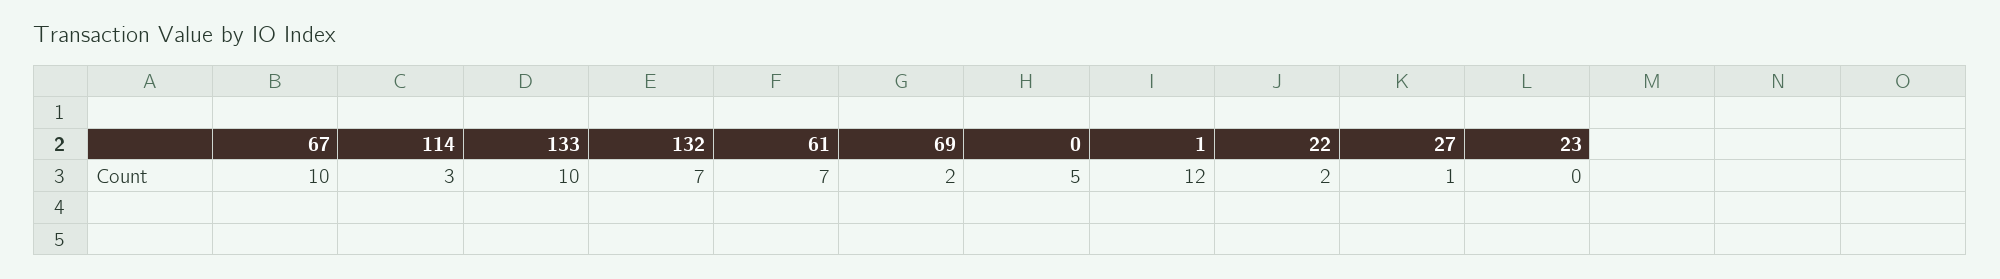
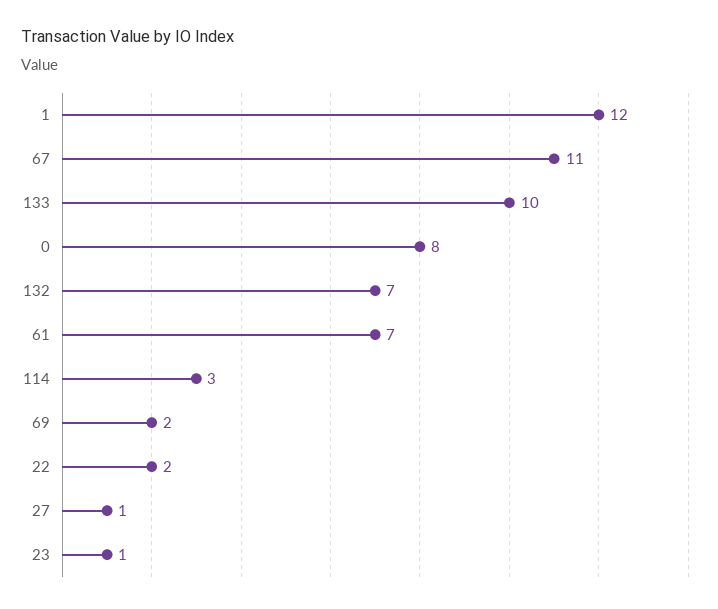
  {
-   "67": 10,
+   "67": 11,
    "114": 3,
    "133": 10,
    "132": 7,
    "61": 7,
    "69": 2,
-   "0": 5,
+   "0": 8,
    "1": 12,
    "22": 2,
    "27": 1,
-   "23": 0
+   "23": 1
  }

